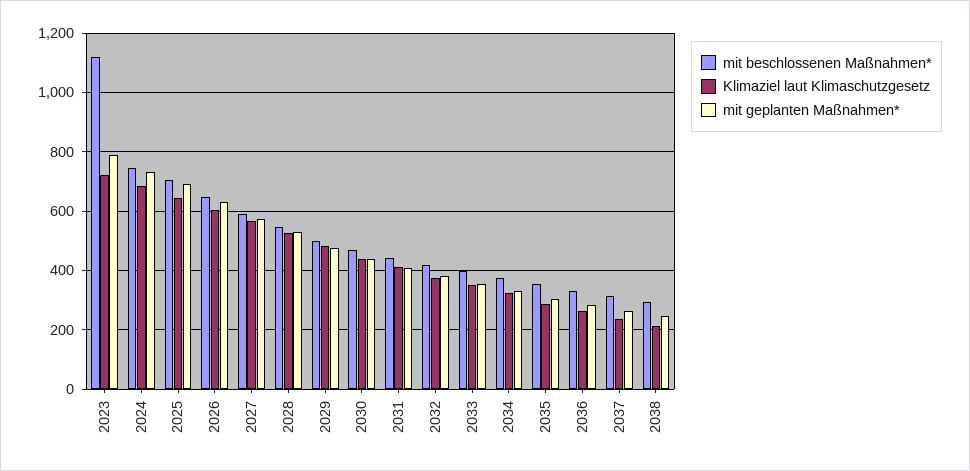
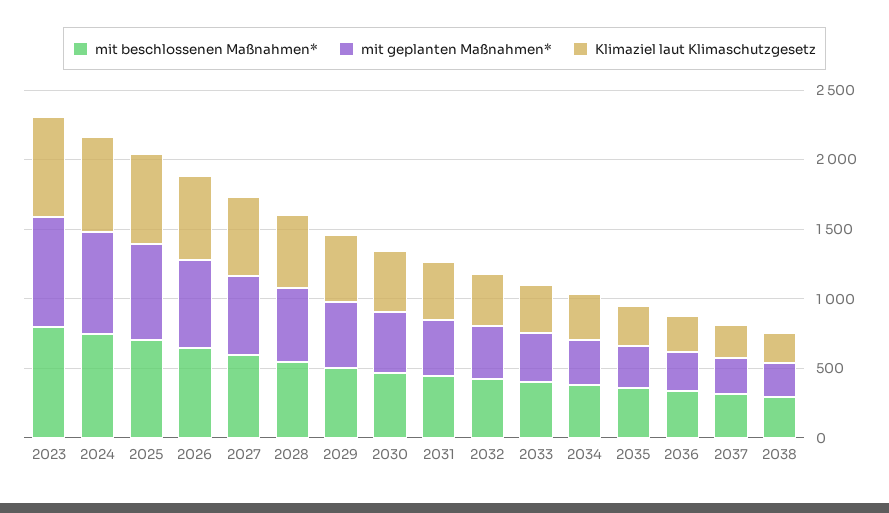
  {
    "mit beschlossenen Maßnahmen*": {
-     "2023": 1125,
+     "2023": 800,
      "2024": 750,
      "2025": 700,
      "2026": 650,
      "2027": 600,
      "2028": 550,
      "2029": 500,
      "2030": 475,
      "2031": 450,
      "2032": 425,
      "2033": 400,
      "2034": 375,
      "2035": 350,
      "2036": 325,
      "2037": 325,
      "2038": 300
    },
    "Klimaziel laut Klimaschutzgesetz": {
      "2023": 725,
      "2024": 675,
      "2025": 650,
      "2026": 600,
      "2027": 575,
      "2028": 525,
      "2029": 475,
      "2030": 450,
      "2031": 400,
      "2032": 375,
      "2033": 350,
      "2034": 325,
      "2035": 275,
      "2036": 250,
      "2037": 225,
      "2038": 200
    },
    "mit geplanten Maßnahmen*": {
      "2023": 800,
      "2024": 725,
      "2025": 700,
      "2026": 625,
      "2027": 575,
      "2028": 525,
      "2029": 475,
      "2030": 450,
      "2031": 400,
      "2032": 375,
      "2033": 350,
      "2034": 325,
      "2035": 300,
      "2036": 275,
      "2037": 275,
      "2038": 250
    }
  }

